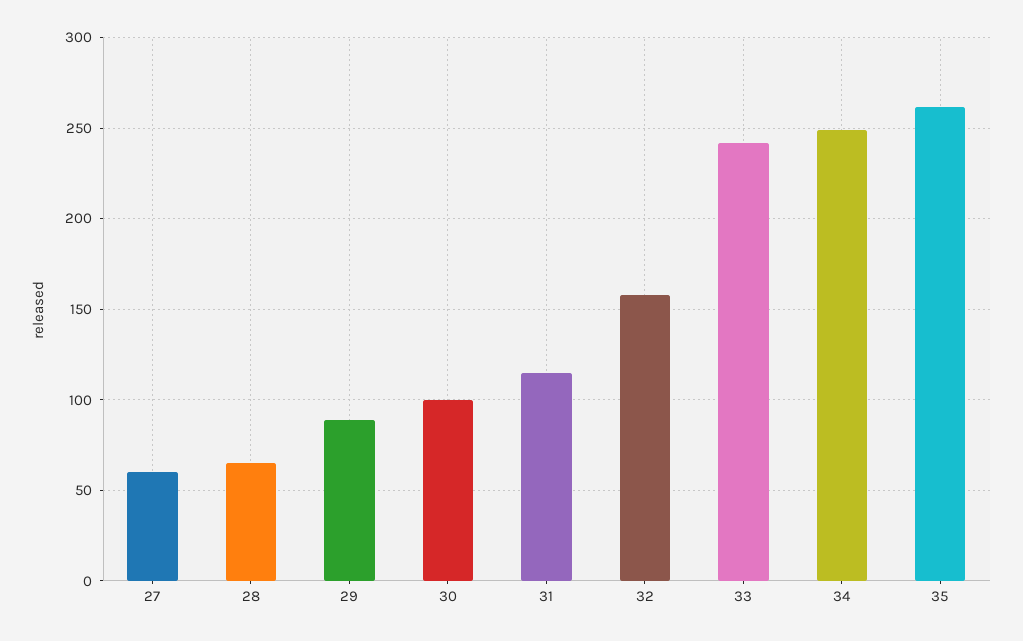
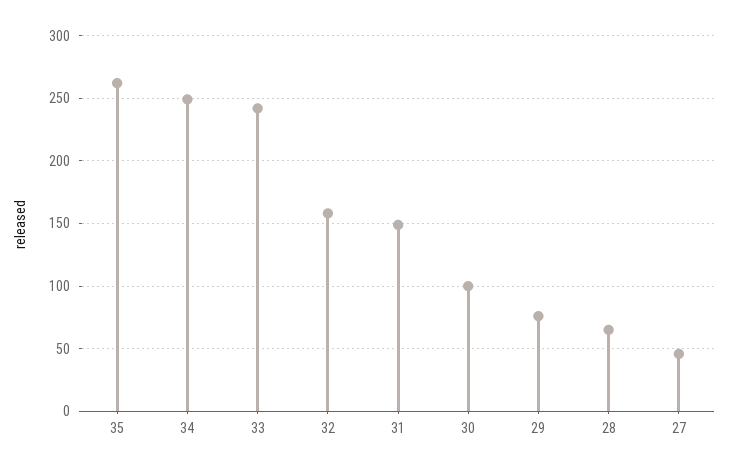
  {
-   "27": 60,
+   "27": 45,
    "28": 65,
-   "29": 90,
+   "29": 75,
    "30": 100,
-   "31": 115,
+   "31": 150,
    "32": 160,
    "33": 240,
    "34": 250,
    "35": 260
  }

